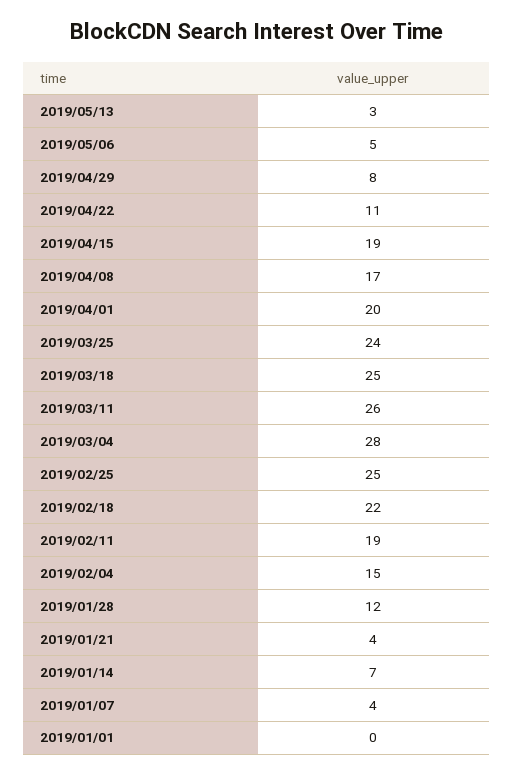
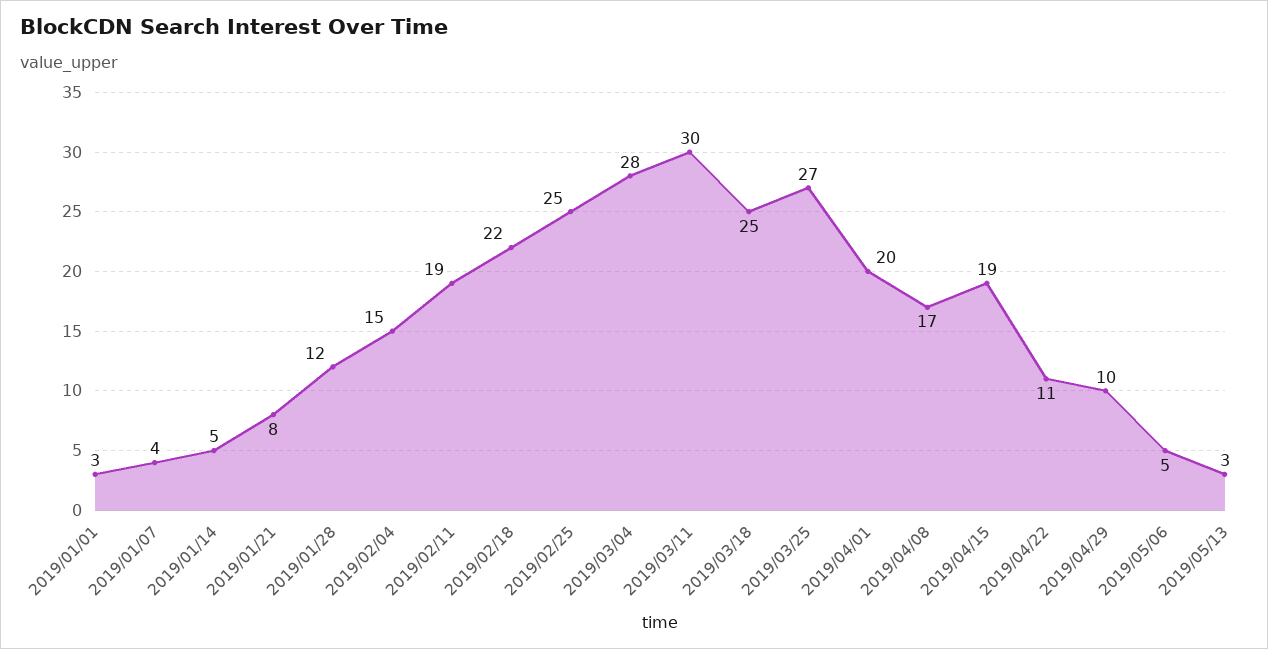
  {
    "2019/05/13": 3,
    "2019/05/06": 5,
-   "2019/04/29": 8,
+   "2019/04/29": 10,
    "2019/04/22": 11,
    "2019/04/15": 19,
    "2019/04/08": 17,
    "2019/04/01": 20,
-   "2019/03/25": 24,
+   "2019/03/25": 27,
    "2019/03/18": 25,
-   "2019/03/11": 26,
+   "2019/03/11": 30,
    "2019/03/04": 28,
    "2019/02/25": 25,
    "2019/02/18": 22,
    "2019/02/11": 19,
    "2019/02/04": 15,
    "2019/01/28": 12,
-   "2019/01/21": 4,
+   "2019/01/21": 8,
-   "2019/01/14": 7,
+   "2019/01/14": 5,
    "2019/01/07": 4,
-   "2019/01/01": 0
+   "2019/01/01": 3
  }

